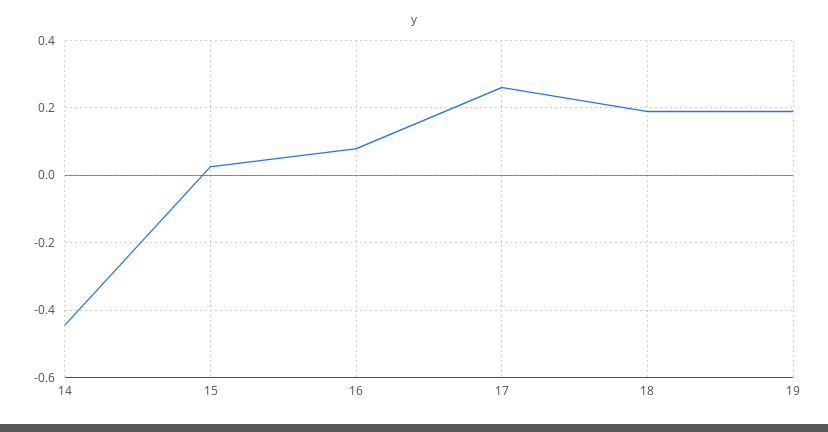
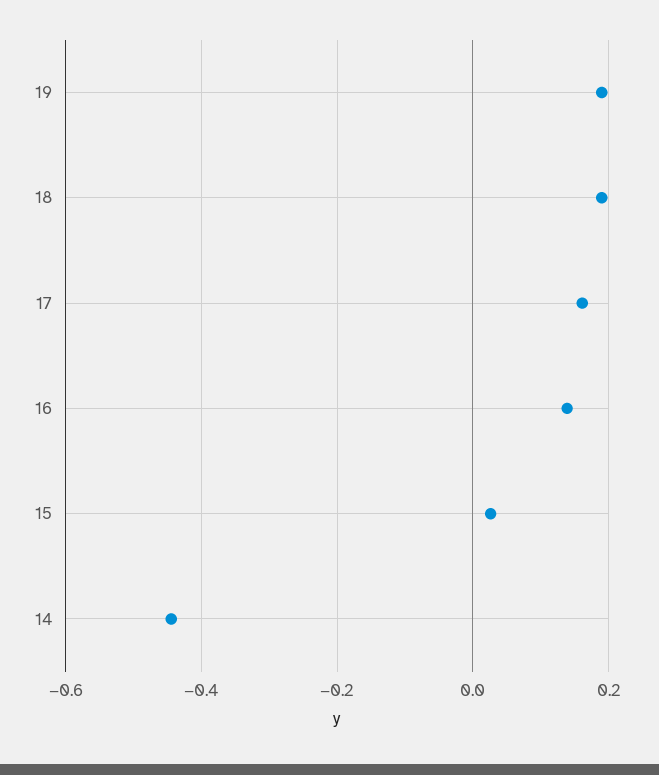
  {
    "14": -0.44,
    "15": 0.02,
-   "16": 0.08,
+   "16": 0.14,
-   "17": 0.26,
+   "17": 0.16,
    "18": 0.2,
    "19": 0.18
  }

